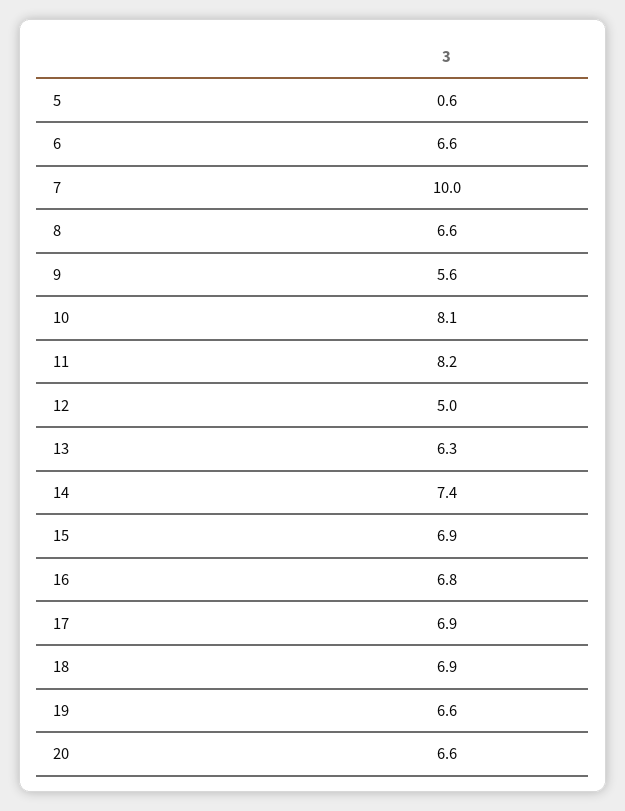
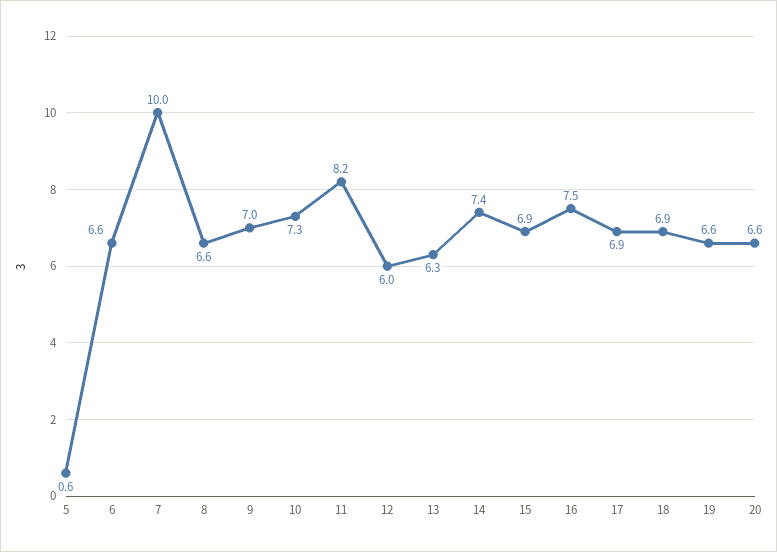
  {
    "5": 0.6,
    "6": 6.6,
    "7": 10,
    "8": 6.6,
-   "9": 5.6,
+   "9": 7,
-   "10": 8.1,
+   "10": 7.3,
    "11": 8.2,
-   "12": 5,
+   "12": 6,
    "13": 6.3,
    "14": 7.4,
    "15": 6.9,
-   "16": 6.8,
+   "16": 7.5,
    "17": 6.9,
    "18": 6.9,
    "19": 6.6,
    "20": 6.6
  }

